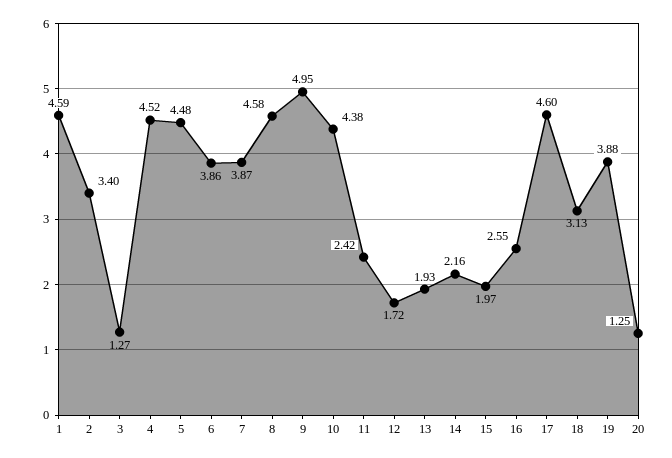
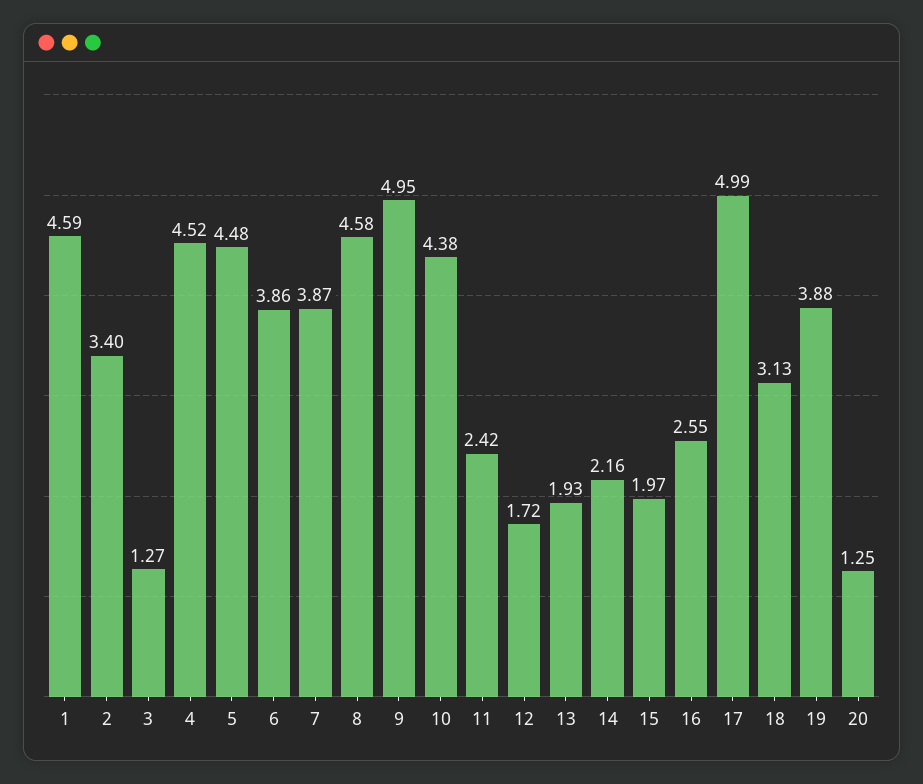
  {
    "1": 4.59,
    "2": 3.4,
    "3": 1.27,
    "4": 4.52,
    "5": 4.48,
    "6": 3.86,
    "7": 3.87,
    "8": 4.58,
    "9": 4.95,
    "10": 4.38,
    "11": 2.42,
    "12": 1.72,
    "13": 1.93,
    "14": 2.16,
    "15": 1.97,
    "16": 2.55,
-   "17": 4.6,
+   "17": 4.99,
    "18": 3.13,
    "19": 3.88,
    "20": 1.25
  }

